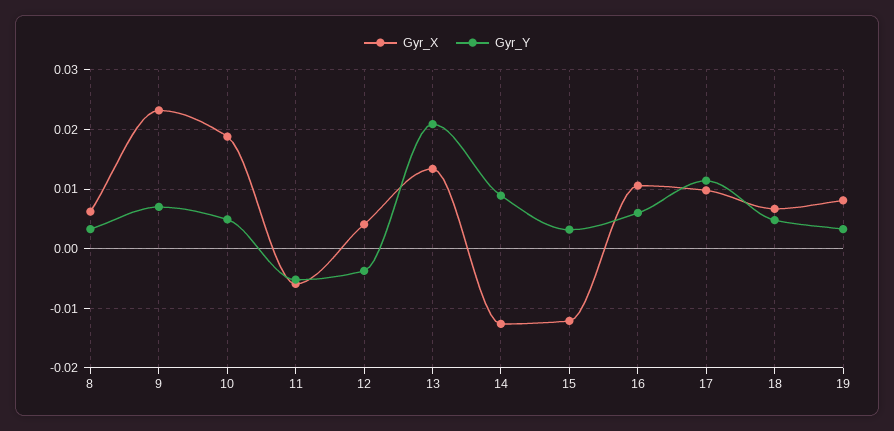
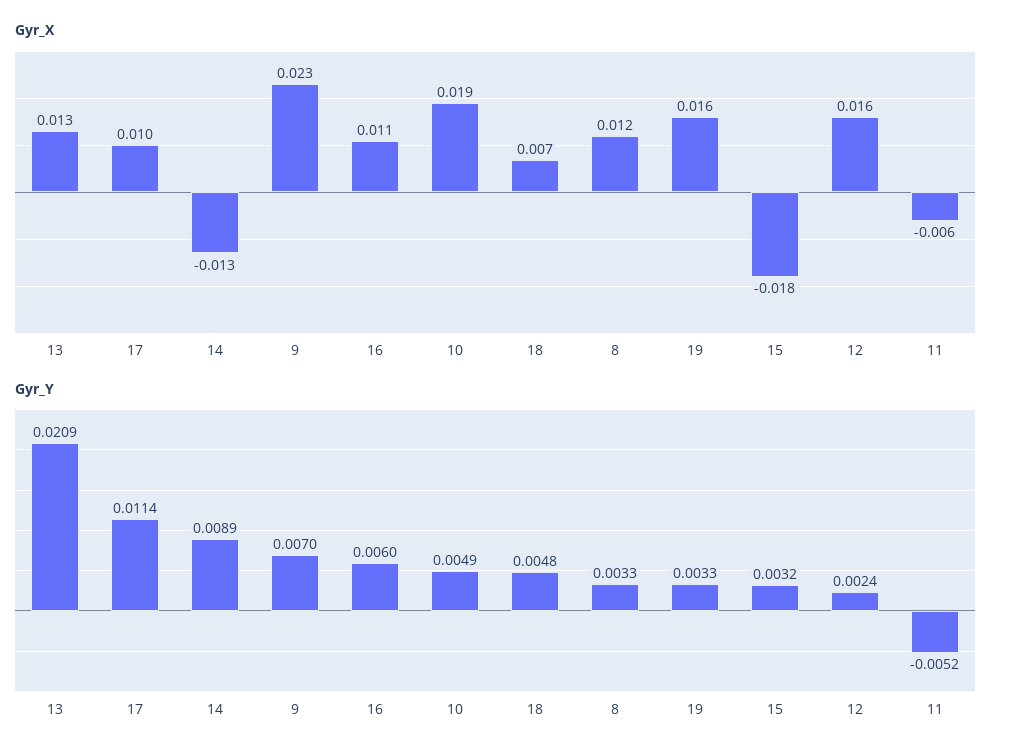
  {
    "Gyr_X": {
-     "8": 0.006,
+     "8": 0.012,
      "9": 0.023,
      "10": 0.019,
      "11": -0.006,
-     "12": 0.004,
+     "12": 0.016,
      "13": 0.013,
      "14": -0.013,
-     "15": -0.012,
+     "15": -0.018,
      "16": 0.011,
      "17": 0.01,
      "18": 0.007,
-     "19": 0.008
+     "19": 0.016
    },
    "Gyr_Y": {
      "8": 0.0033,
      "9": 0.007,
      "10": 0.0049,
      "11": -0.0052,
-     "12": -0.004,
+     "12": 0.0024,
      "13": 0.0209,
      "14": 0.0089,
      "15": 0.0032,
      "16": 0.006,
      "17": 0.0114,
      "18": 0.0048,
      "19": 0.0033
    }
  }

